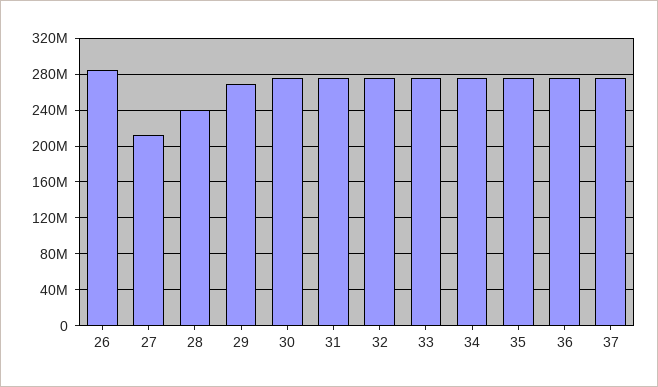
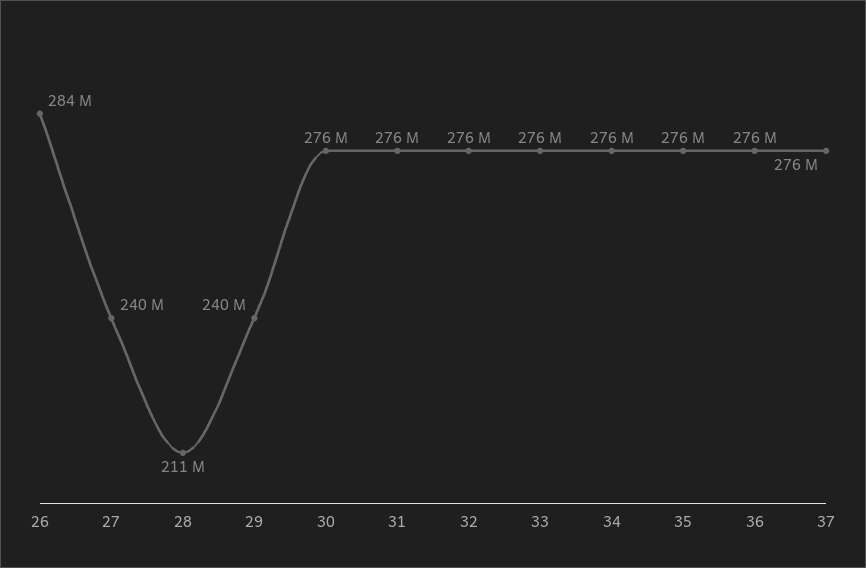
  {
    "26": 284000000,
-   "27": 210000000,
+   "27": 240000000,
-   "28": 240000000,
+   "28": 211000000,
-   "29": 270000000,
+   "29": 240000000,
    "30": 276000000,
    "31": 276000000,
    "32": 276000000,
    "33": 276000000,
    "34": 276000000,
    "35": 276000000,
    "36": 276000000,
    "37": 276000000
  }

